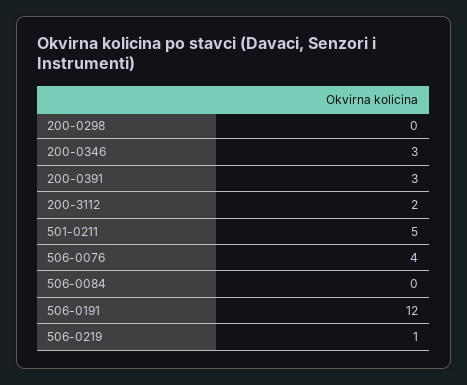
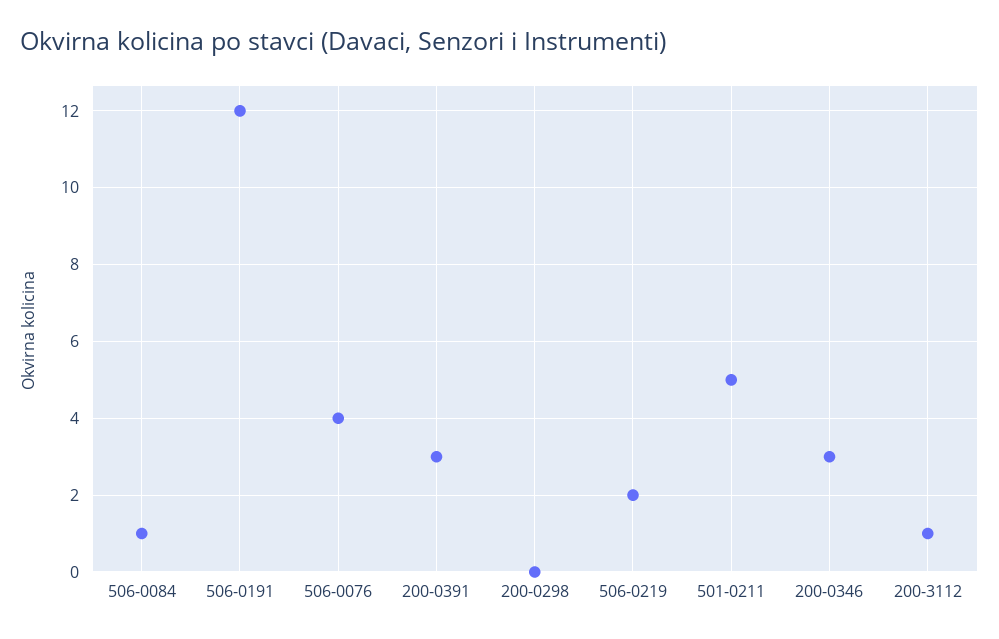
  {
    "200-0298": 0,
    "200-0346": 3,
    "200-0391": 3,
-   "200-3112": 2,
+   "200-3112": 1,
    "501-0211": 5,
    "506-0076": 4,
-   "506-0084": 0,
+   "506-0084": 1,
    "506-0191": 12,
-   "506-0219": 1
+   "506-0219": 2
  }

